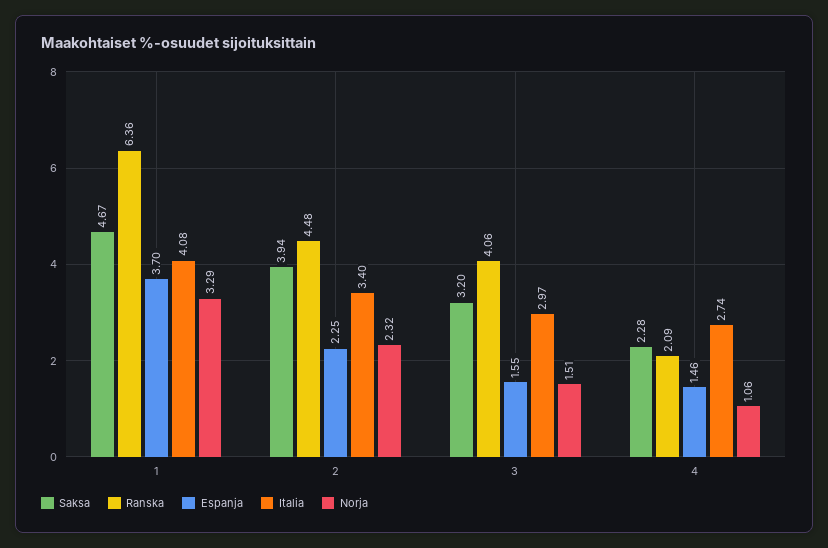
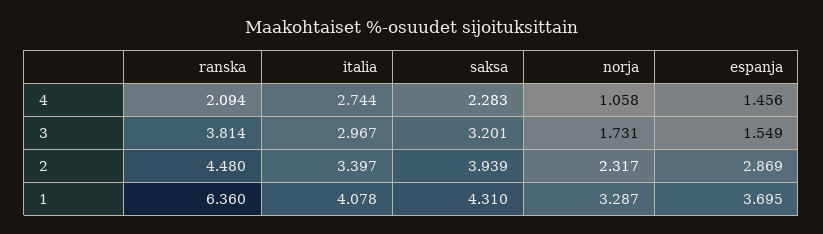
  {
    "Saksa": {
-     "1": 4.67,
+     "1": 4.31,
      "2": 3.939,
      "3": 3.201,
      "4": 2.283
    },
    "Ranska": {
      "1": 6.36,
      "2": 4.48,
-     "3": 4.06,
+     "3": 3.814,
      "4": 2.094
    },
    "Espanja": {
      "1": 3.695,
-     "2": 2.25,
+     "2": 2.869,
      "3": 1.549,
      "4": 1.456
    },
    "Italia": {
      "1": 4.078,
      "2": 3.397,
      "3": 2.967,
      "4": 2.744
    },
    "Norja": {
      "1": 3.287,
      "2": 2.317,
-     "3": 1.51,
+     "3": 1.731,
      "4": 1.058
    }
  }

